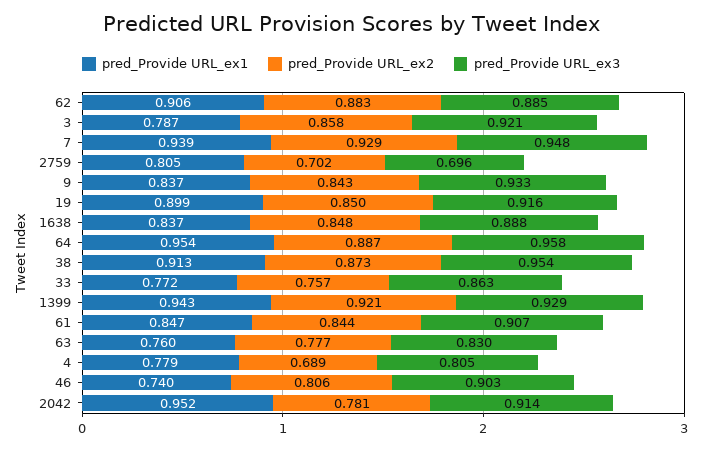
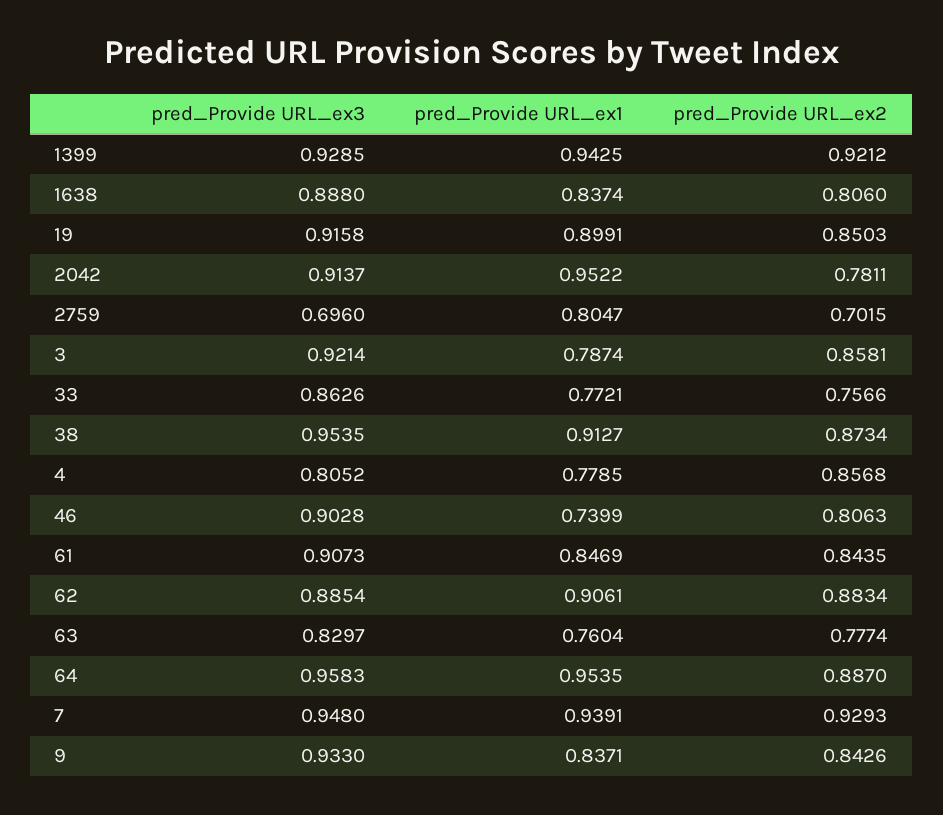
  {
    "pred_Provide URL_ex1": {
      "62": 0.9061,
      "3": 0.7874,
      "7": 0.9391,
      "2759": 0.8047,
      "9": 0.8371,
      "19": 0.8991,
      "1638": 0.8374,
      "64": 0.9535,
      "38": 0.9127,
      "33": 0.7721,
      "1399": 0.9425,
      "61": 0.8469,
      "63": 0.7604,
      "4": 0.7785,
      "46": 0.7399,
      "2042": 0.9522
    },
    "pred_Provide URL_ex2": {
      "62": 0.8834,
      "3": 0.8581,
      "7": 0.9293,
      "2759": 0.7015,
      "9": 0.8426,
      "19": 0.8503,
-     "1638": 0.848,
+     "1638": 0.806,
      "64": 0.887,
      "38": 0.8734,
      "33": 0.7566,
      "1399": 0.9212,
      "61": 0.8435,
      "63": 0.7774,
-     "4": 0.689,
+     "4": 0.8568,
      "46": 0.8063,
      "2042": 0.7811
    },
    "pred_Provide URL_ex3": {
      "62": 0.8854,
      "3": 0.9214,
      "7": 0.948,
      "2759": 0.696,
      "9": 0.933,
      "19": 0.9158,
      "1638": 0.888,
      "64": 0.9583,
      "38": 0.9535,
      "33": 0.8626,
      "1399": 0.9285,
      "61": 0.9073,
      "63": 0.8297,
      "4": 0.8052,
      "46": 0.9028,
      "2042": 0.9137
    }
  }

